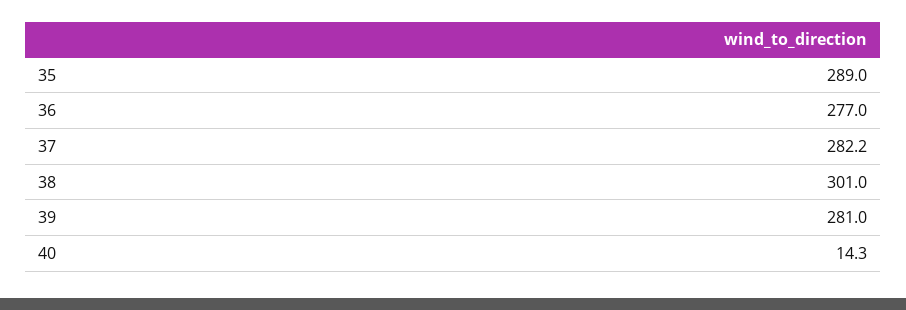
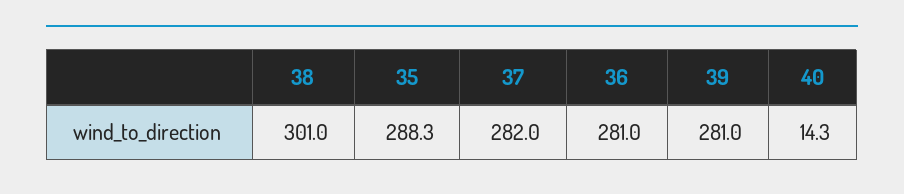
  {
-   "35": 289,
+   "35": 288.3,
-   "36": 277,
+   "36": 281,
-   "37": 282.2,
+   "37": 282,
    "38": 301,
    "39": 281,
    "40": 14.3
  }

